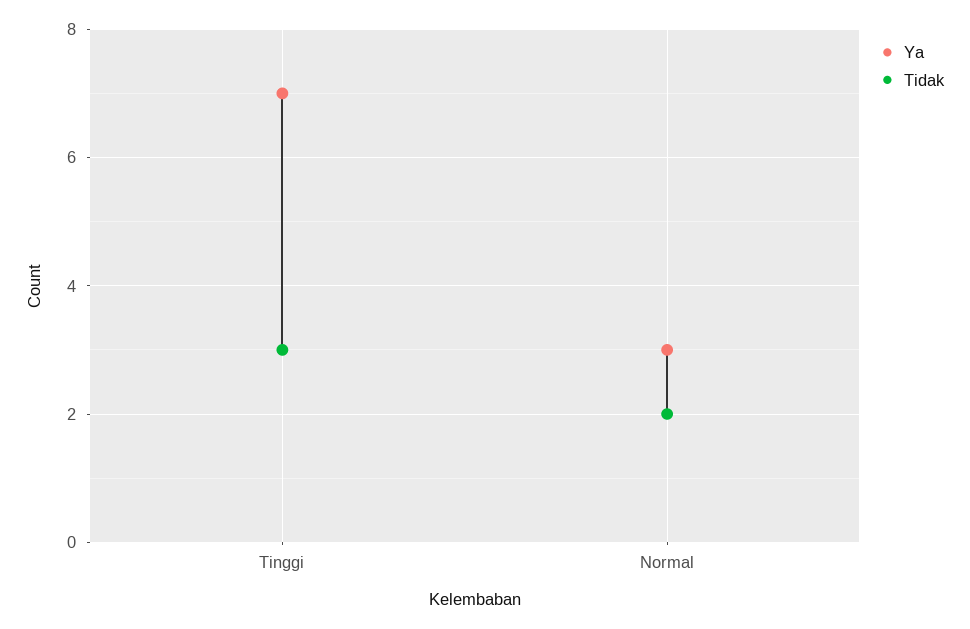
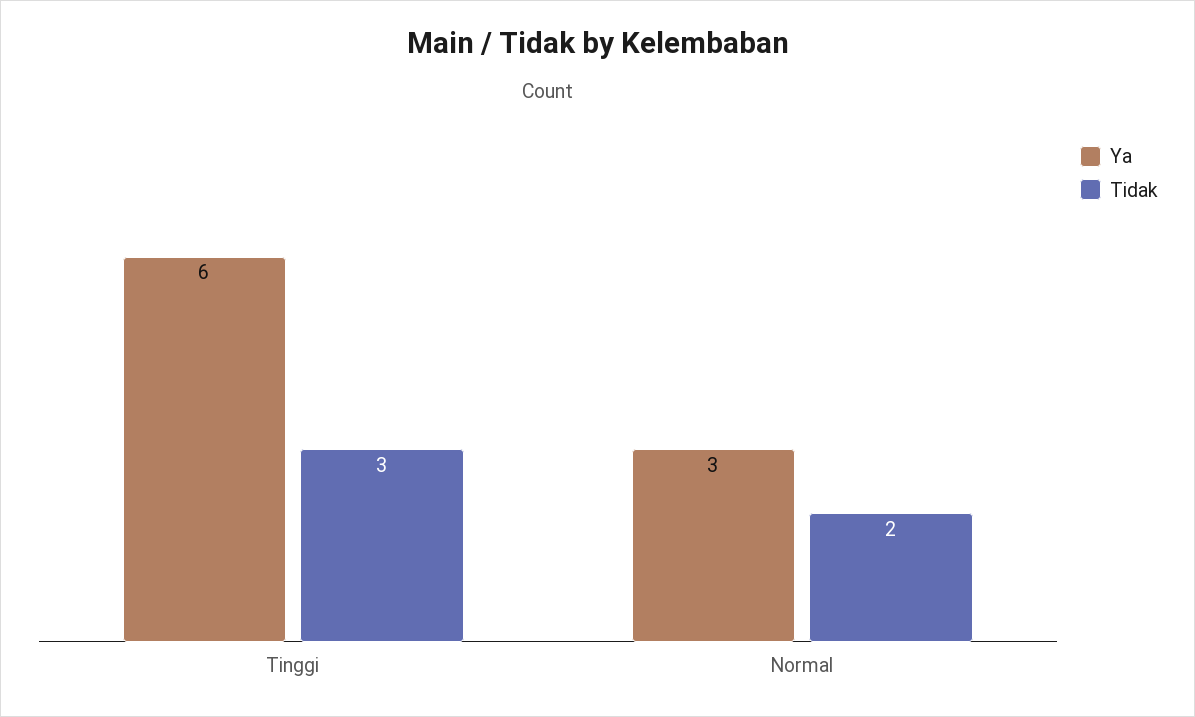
  {
    "Ya": {
-     "Tinggi": 7,
+     "Tinggi": 6,
      "Normal": 3
    },
    "Tidak": {
      "Tinggi": 3,
      "Normal": 2
    }
  }

